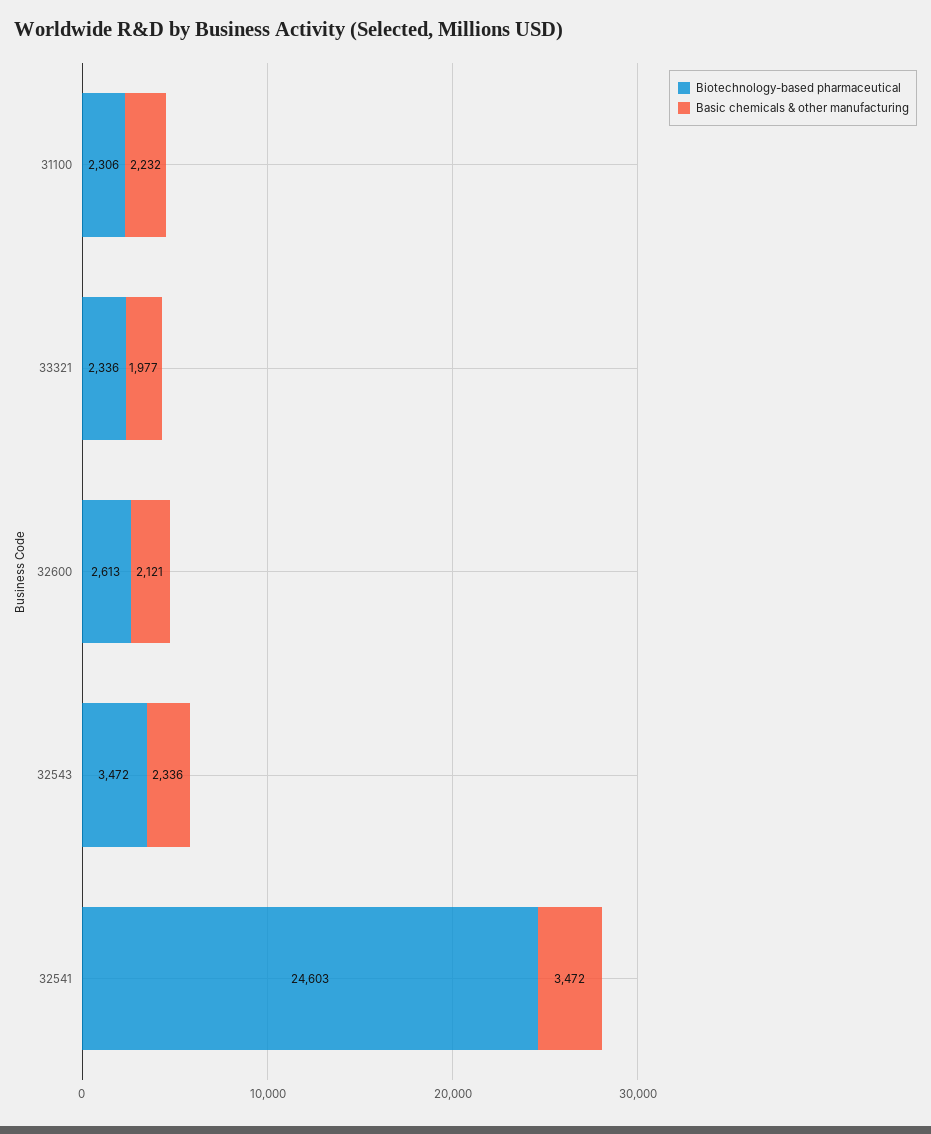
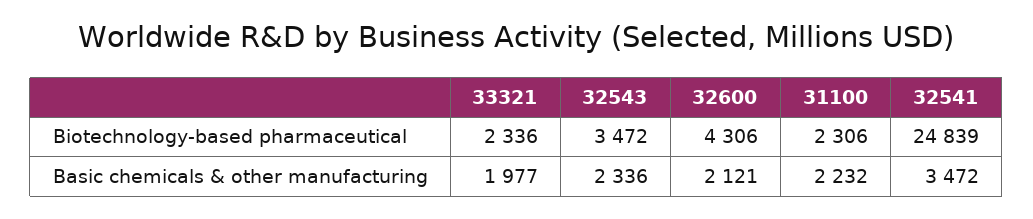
  {
    "Biotechnology-based pharmaceutical": {
      "31100": 2306,
      "33321": 2336,
-     "32600": 2613,
+     "32600": 4306,
      "32543": 3472,
-     "32541": 24603
+     "32541": 24839
    },
    "Basic chemicals & other manufacturing": {
      "31100": 2232,
      "33321": 1977,
      "32600": 2121,
      "32543": 2336,
      "32541": 3472
    }
  }

